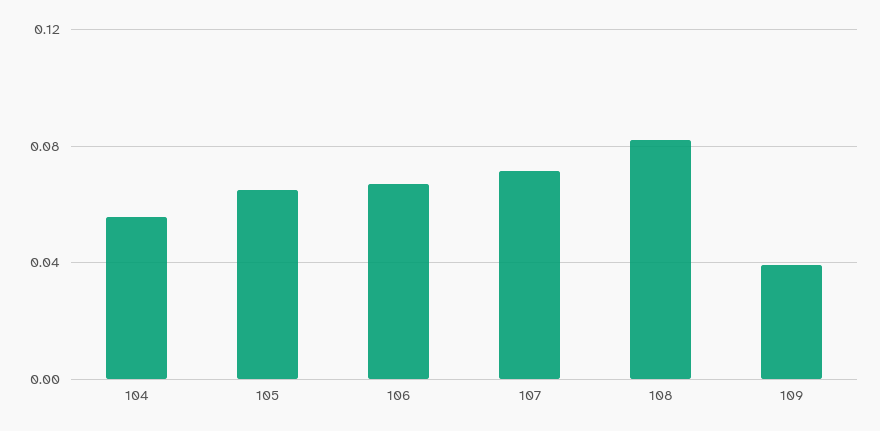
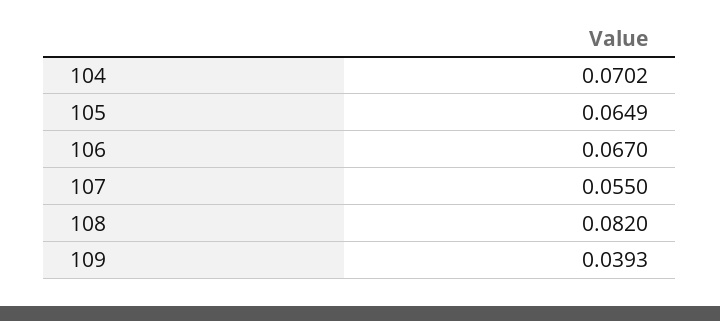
  {
-   "104": 0.055,
+   "104": 0.0702,
    "105": 0.0649,
    "106": 0.067,
-   "107": 0.07,
+   "107": 0.055,
    "108": 0.082,
    "109": 0.0393
  }

